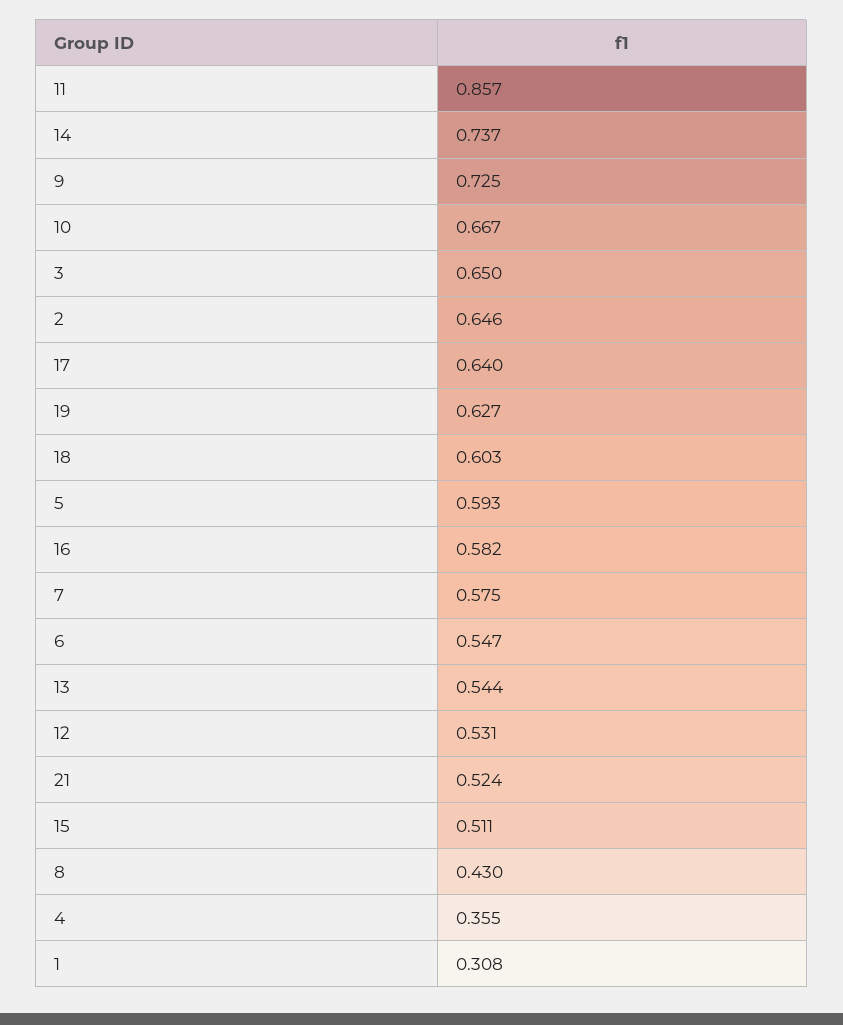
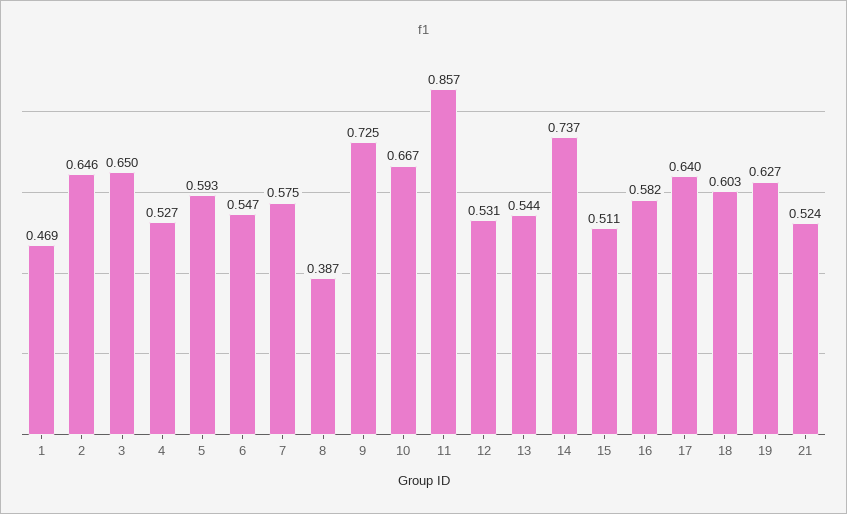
  {
    "11": 0.857,
    "14": 0.737,
    "9": 0.725,
    "10": 0.667,
    "3": 0.65,
    "2": 0.646,
    "17": 0.64,
    "19": 0.627,
    "18": 0.603,
    "5": 0.593,
    "16": 0.582,
    "7": 0.575,
    "6": 0.547,
    "13": 0.544,
    "12": 0.531,
    "21": 0.524,
    "15": 0.511,
-   "8": 0.43,
+   "8": 0.387,
-   "4": 0.355,
+   "4": 0.527,
-   "1": 0.308
+   "1": 0.469
  }

